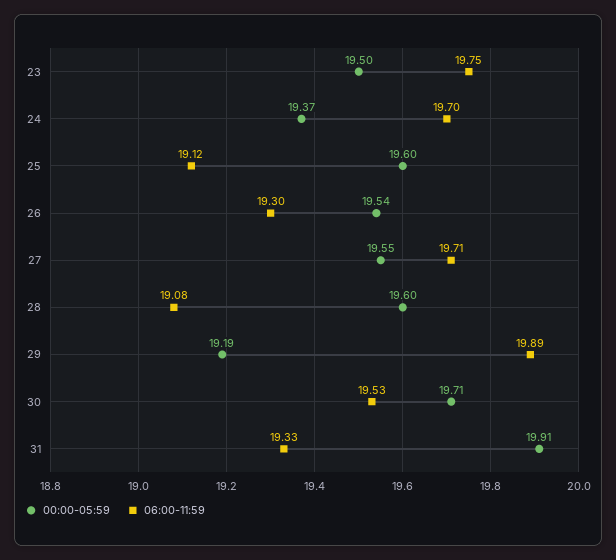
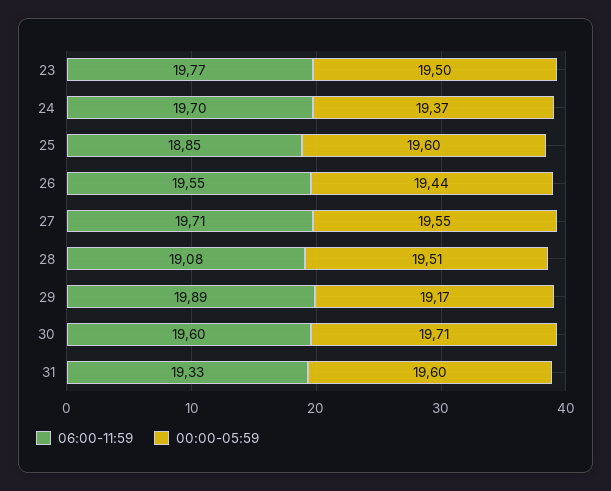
  {
    "00:00-05:59": {
      "23": 19.5,
      "24": 19.37,
      "25": 19.6,
-     "26": 19.54,
+     "26": 19.44,
      "27": 19.55,
-     "28": 19.6,
+     "28": 19.51,
-     "29": 19.19,
+     "29": 19.17,
      "30": 19.71,
-     "31": 19.91
+     "31": 19.6
    },
    "06:00-11:59": {
-     "23": 19.75,
+     "23": 19.77,
      "24": 19.7,
-     "25": 19.12,
+     "25": 18.85,
-     "26": 19.3,
+     "26": 19.55,
      "27": 19.71,
      "28": 19.08,
      "29": 19.89,
-     "30": 19.53,
+     "30": 19.6,
      "31": 19.33
    }
  }

